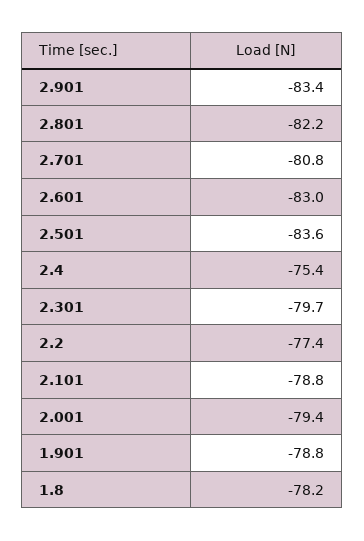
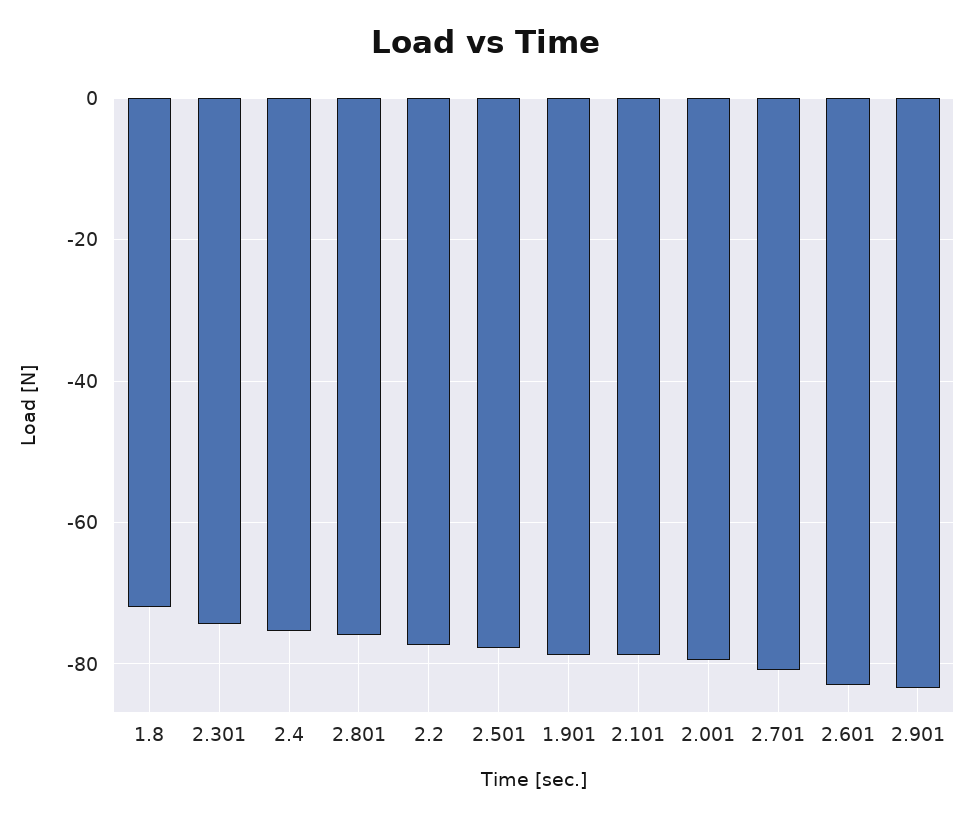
  {
    "2.901": -83.4,
-   "2.801": -82.2,
+   "2.801": -76,
    "2.701": -80.8,
    "2.601": -83,
-   "2.501": -83.6,
+   "2.501": -78,
    "2.4": -75.4,
-   "2.301": -79.7,
+   "2.301": -74,
    "2.2": -77.4,
    "2.101": -78.8,
    "2.001": -79.4,
    "1.901": -78.8,
-   "1.8": -78.2
+   "1.8": -72
  }

